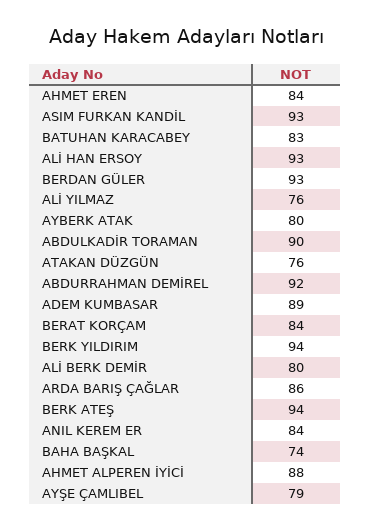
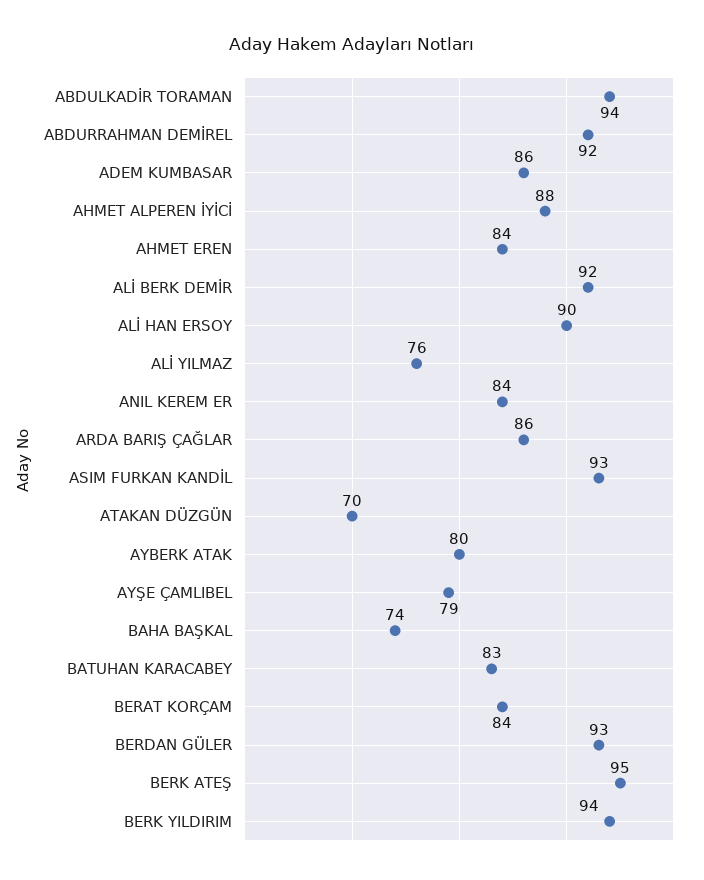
  {
    "AHMET EREN": 84,
    "ASIM FURKAN KANDİL": 93,
    "BATUHAN KARACABEY": 83,
-   "ALİ HAN ERSOY": 93,
+   "ALİ HAN ERSOY": 90,
    "BERDAN GÜLER": 93,
    "ALİ YILMAZ": 76,
    "AYBERK ATAK": 80,
-   "ABDULKADİR TORAMAN": 90,
+   "ABDULKADİR TORAMAN": 94,
-   "ATAKAN DÜZGÜN": 76,
+   "ATAKAN DÜZGÜN": 70,
    "ABDURRAHMAN DEMİREL": 92,
-   "ADEM KUMBASAR": 89,
+   "ADEM KUMBASAR": 86,
    "BERAT KORÇAM": 84,
    "BERK YILDIRIM": 94,
-   "ALİ BERK DEMİR": 80,
+   "ALİ BERK DEMİR": 92,
    "ARDA BARIŞ ÇAĞLAR": 86,
-   "BERK ATEŞ": 94,
+   "BERK ATEŞ": 95,
    "ANIL KEREM ER": 84,
    "BAHA BAŞKAL": 74,
    "AHMET ALPEREN İYİCİ": 88,
    "AYŞE ÇAMLIBEL": 79
  }

